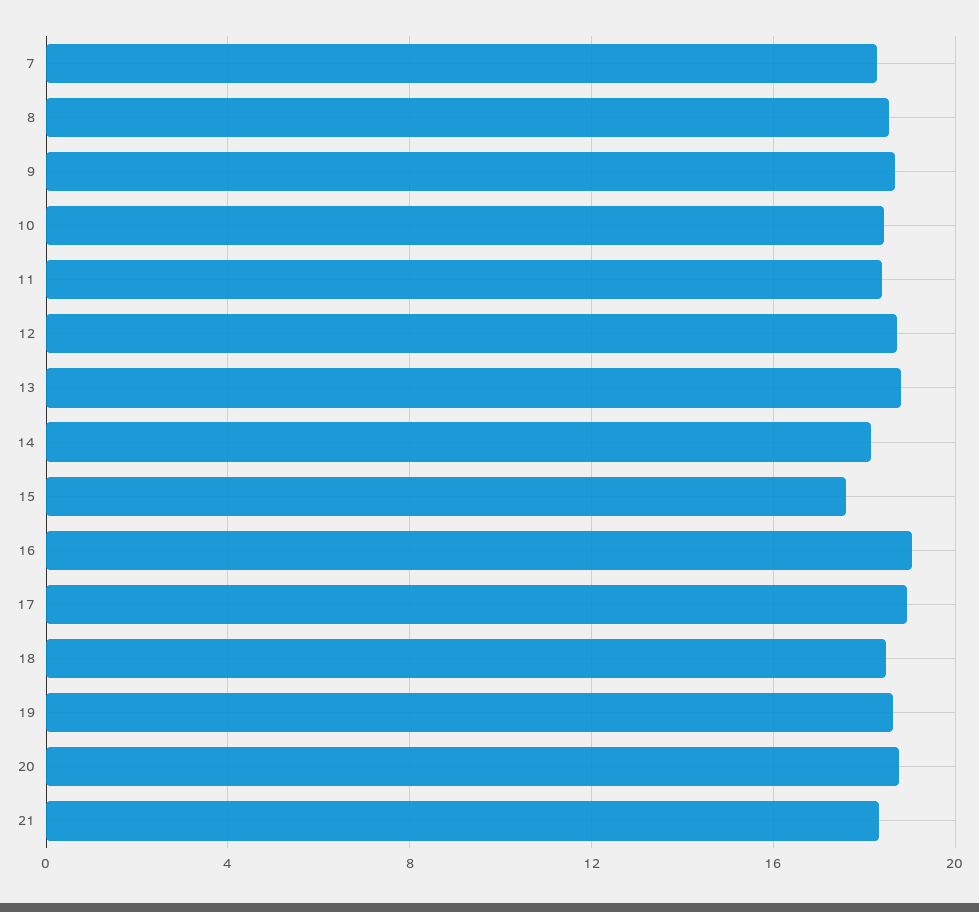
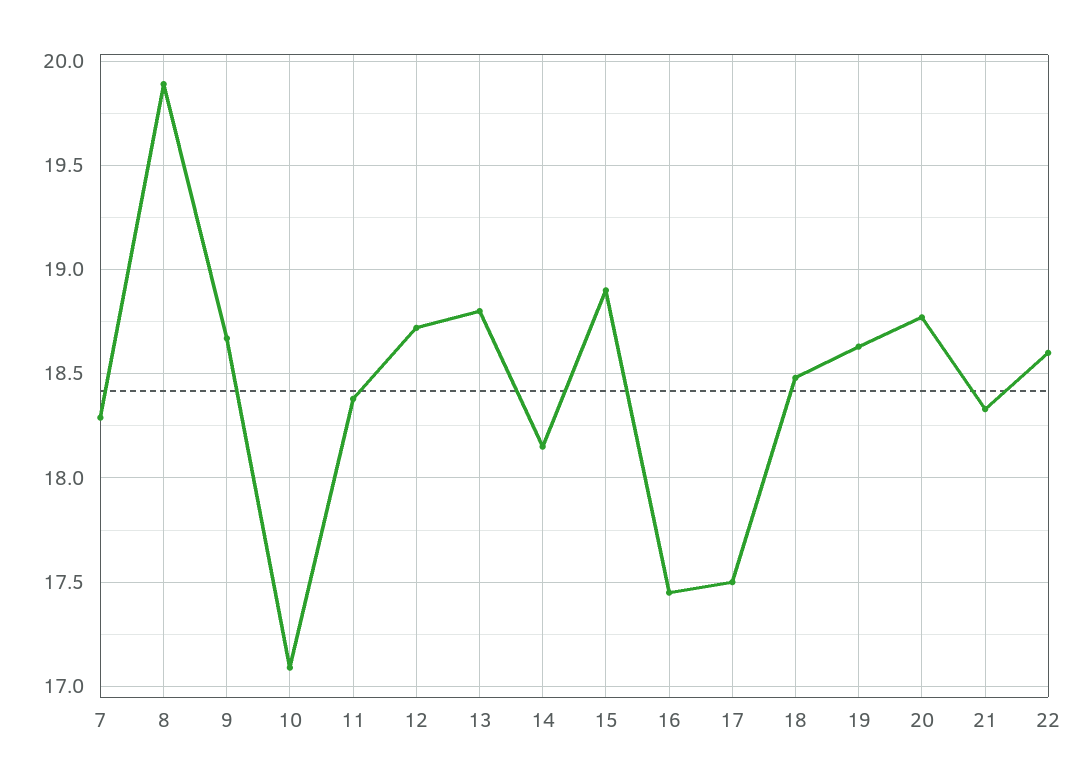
  {
    "7": 18.3,
-   "8": 18.5,
+   "8": 19.9,
    "9": 18.65,
-   "10": 18.5,
+   "10": 17.1,
    "11": 18.4,
    "12": 18.7,
    "13": 18.8,
    "14": 18.15,
-   "15": 17.5,
+   "15": 18.9,
-   "16": 19,
+   "16": 17.45,
-   "17": 19,
+   "17": 17.5,
    "18": 18.5,
    "19": 18.65,
    "20": 18.75,
-   "21": 18.35
+   "21": 18.35,
+   "22": 18.6
  }

